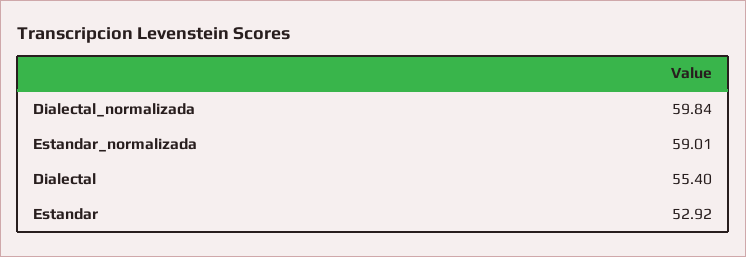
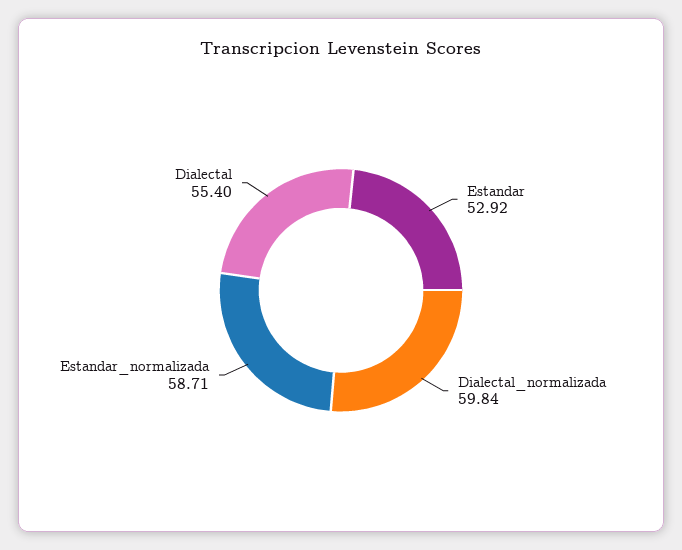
  {
    "Dialectal_normalizada": 59.84,
-   "Estandar_normalizada": 59.01,
+   "Estandar_normalizada": 58.71,
    "Dialectal": 55.4,
    "Estandar": 52.92
  }

